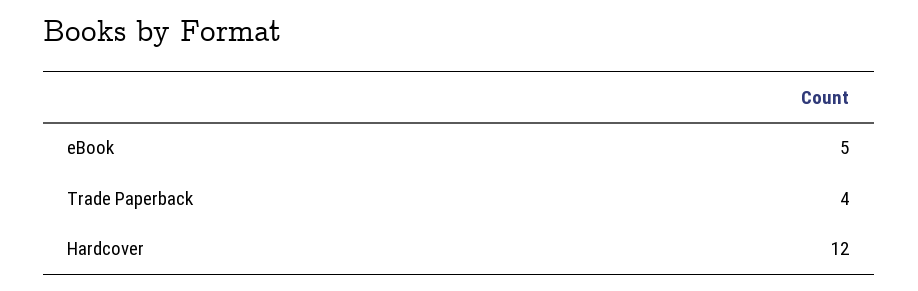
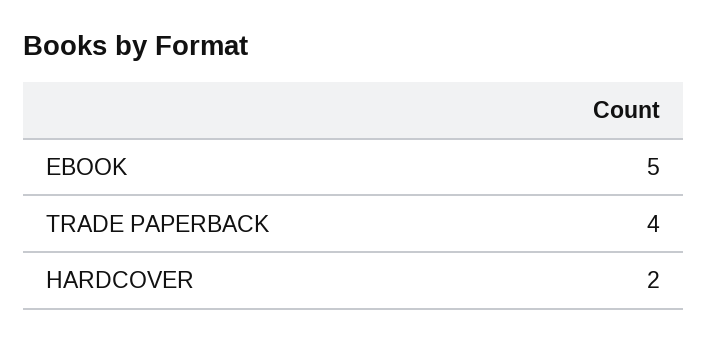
  {
    "eBook": 5,
    "Trade Paperback": 4,
-   "Hardcover": 12
+   "Hardcover": 2
  }

